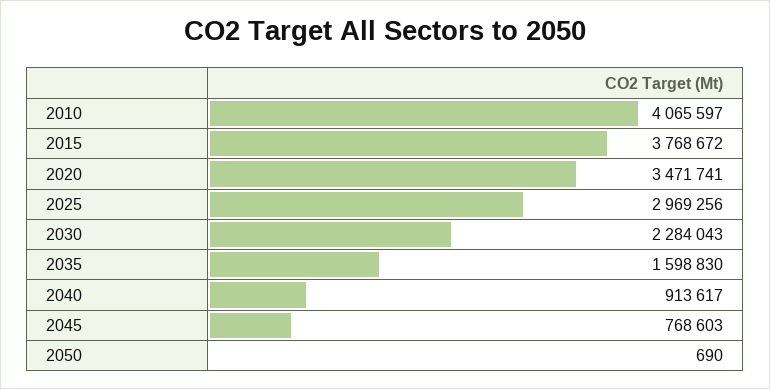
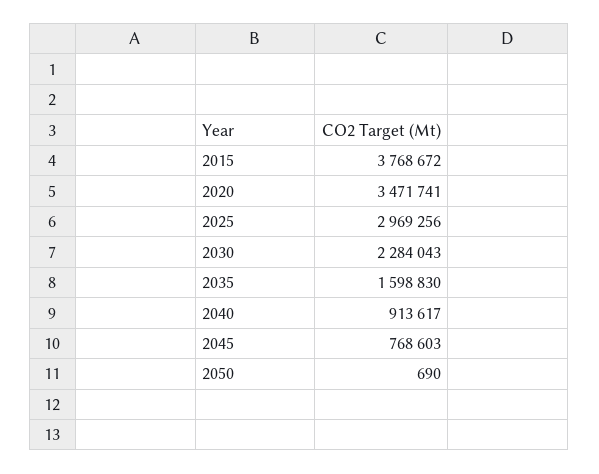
  {
-   "2010": 4065597,
    "2015": 3768672,
    "2020": 3471741,
    "2025": 2969256,
    "2030": 2284043,
    "2035": 1598830,
    "2040": 913617,
    "2045": 768603,
    "2050": 690
  }

